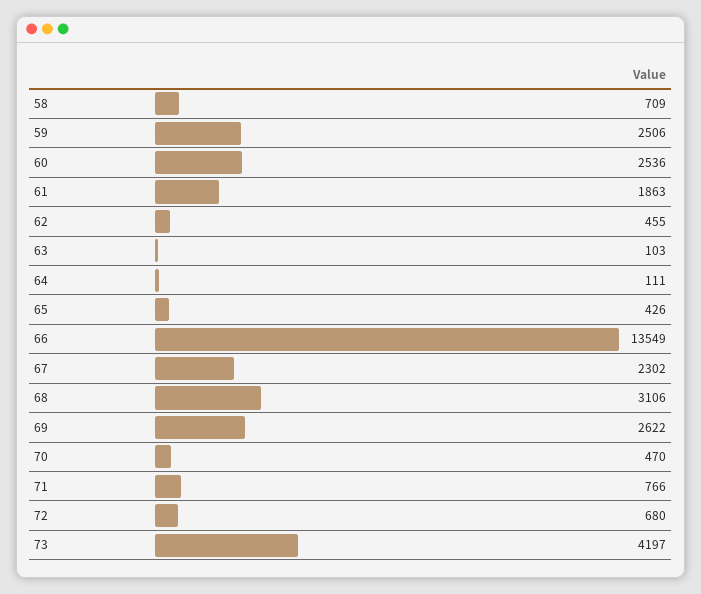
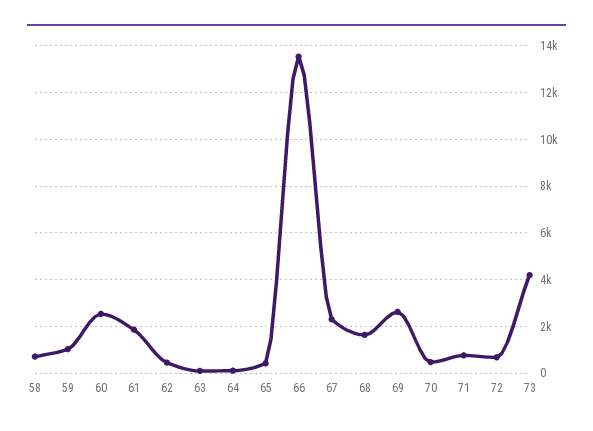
  {
    "58": 709,
-   "59": 2506,
+   "59": 1000,
    "60": 2536,
    "61": 1863,
    "62": 455,
    "63": 103,
    "64": 111,
    "65": 426,
    "66": 13549,
    "67": 2302,
-   "68": 3106,
+   "68": 1500,
    "69": 2622,
    "70": 470,
    "71": 766,
    "72": 680,
    "73": 4197
  }

